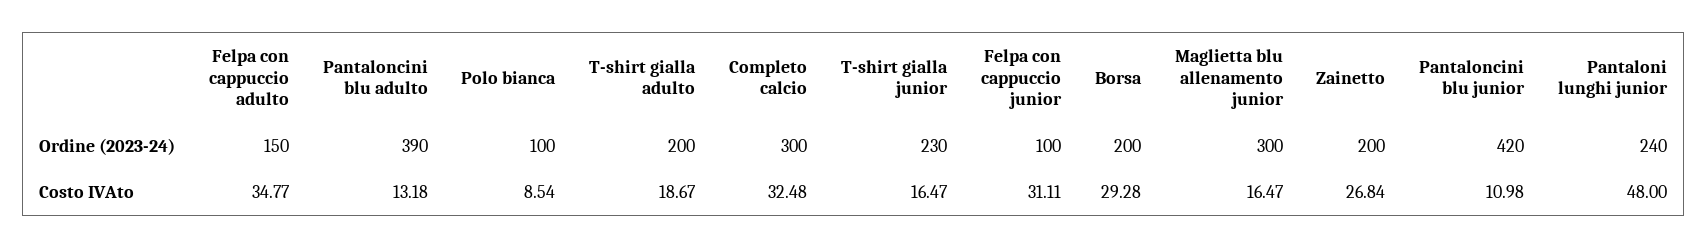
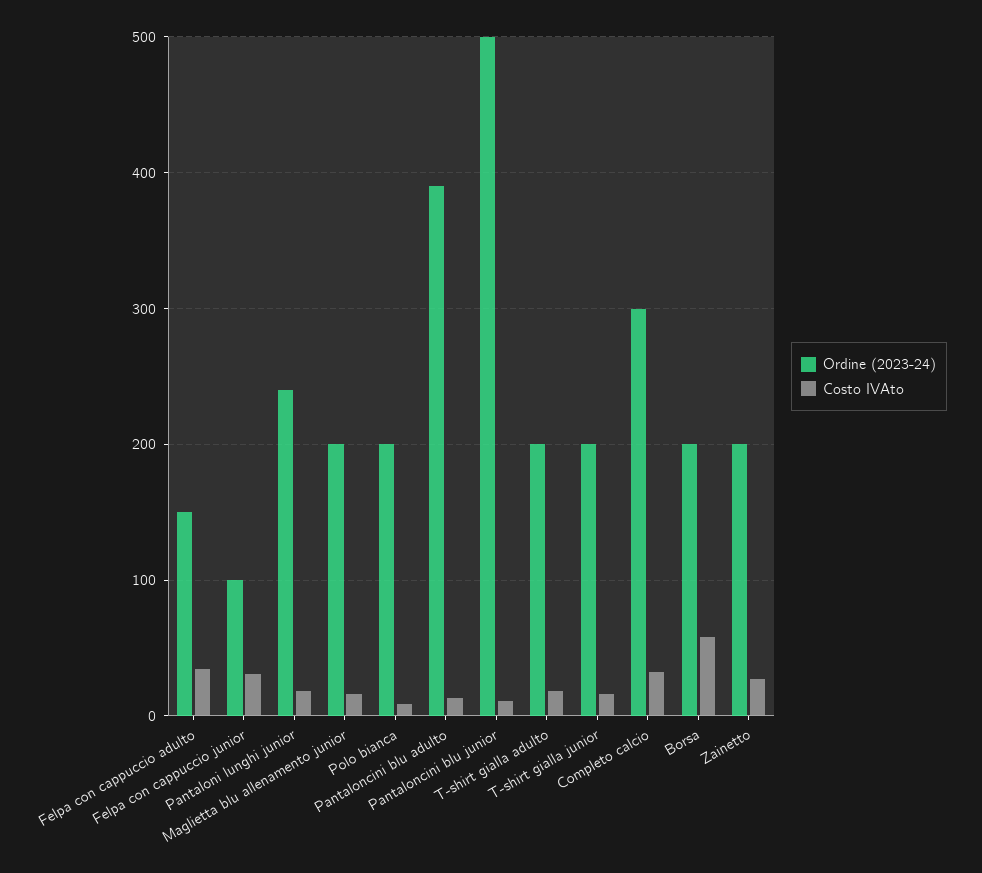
  {
    "Ordine (2023-24)": {
      "Felpa con cappuccio adulto": 150,
      "Pantaloncini blu adulto": 390,
-     "Polo bianca": 100,
+     "Polo bianca": 200,
      "T-shirt gialla adulto": 200,
      "Completo calcio": 300,
-     "T-shirt gialla junior": 230,
+     "T-shirt gialla junior": 200,
      "Felpa con cappuccio junior": 100,
      "Borsa": 200,
-     "Maglietta blu allenamento junior": 300,
+     "Maglietta blu allenamento junior": 200,
      "Zainetto": 200,
-     "Pantaloncini blu junior": 420,
+     "Pantaloncini blu junior": 500,
      "Pantaloni lunghi junior": 240
    },
    "Costo IVAto": {
      "Felpa con cappuccio adulto": 34.77,
      "Pantaloncini blu adulto": 13.18,
      "Polo bianca": 8.54,
      "T-shirt gialla adulto": 18.67,
      "Completo calcio": 32.48,
      "T-shirt gialla junior": 16.47,
      "Felpa con cappuccio junior": 31.11,
-     "Borsa": 29.28,
+     "Borsa": 60,
      "Maglietta blu allenamento junior": 16.47,
      "Zainetto": 26.84,
      "Pantaloncini blu junior": 10.98,
-     "Pantaloni lunghi junior": 48
+     "Pantaloni lunghi junior": 20
    }
  }

